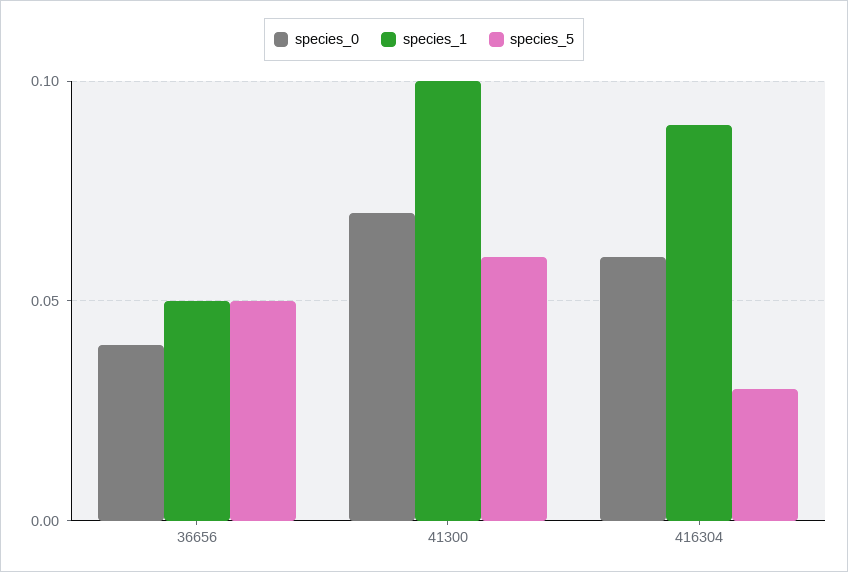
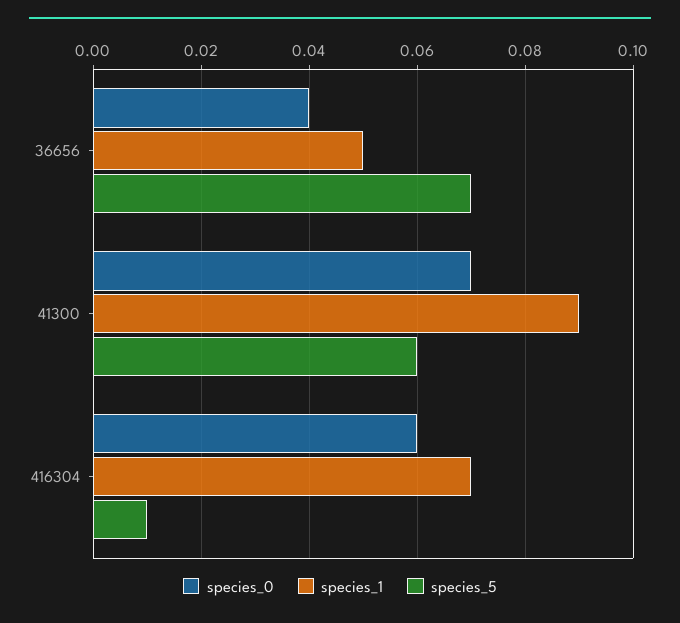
  {
    "species_0": {
      "36656": 0.04,
      "41300": 0.07,
      "416304": 0.06
    },
    "species_1": {
      "36656": 0.05,
-     "41300": 0.1,
+     "41300": 0.09,
-     "416304": 0.09
+     "416304": 0.07
    },
    "species_5": {
-     "36656": 0.05,
+     "36656": 0.07,
      "41300": 0.06,
-     "416304": 0.03
+     "416304": 0.01
    }
  }

